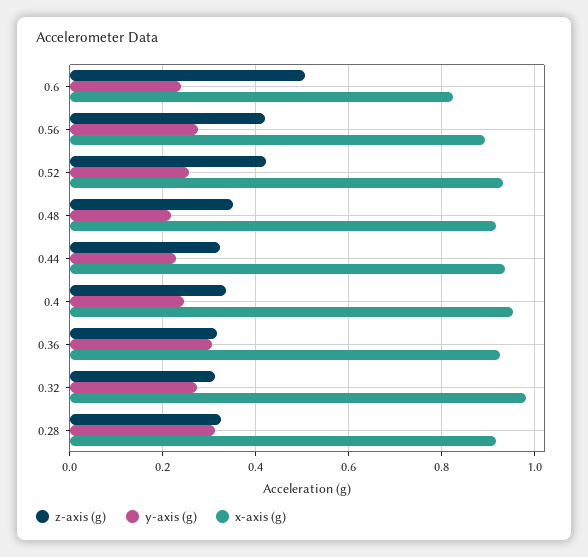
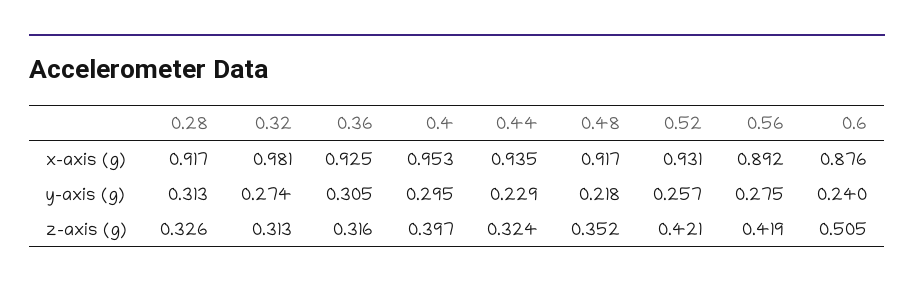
  {
    "z-axis (g)": {
      "0.6": 0.505,
      "0.56": 0.419,
      "0.52": 0.421,
      "0.48": 0.352,
      "0.44": 0.324,
-     "0.4": 0.34,
+     "0.4": 0.397,
      "0.36": 0.316,
      "0.32": 0.313,
      "0.28": 0.326
    },
    "y-axis (g)": {
      "0.6": 0.24,
      "0.56": 0.275,
      "0.52": 0.257,
      "0.48": 0.218,
      "0.44": 0.229,
-     "0.4": 0.24,
+     "0.4": 0.295,
      "0.36": 0.305,
      "0.32": 0.274,
      "0.28": 0.313
    },
    "x-axis (g)": {
-     "0.6": 0.82,
+     "0.6": 0.876,
      "0.56": 0.892,
      "0.52": 0.931,
      "0.48": 0.917,
      "0.44": 0.935,
      "0.4": 0.953,
      "0.36": 0.925,
      "0.32": 0.981,
      "0.28": 0.917
    }
  }

